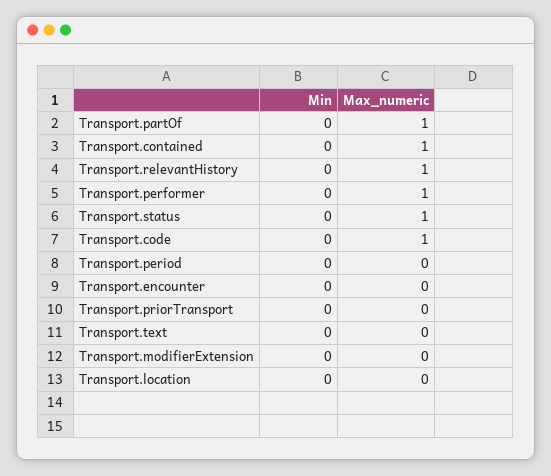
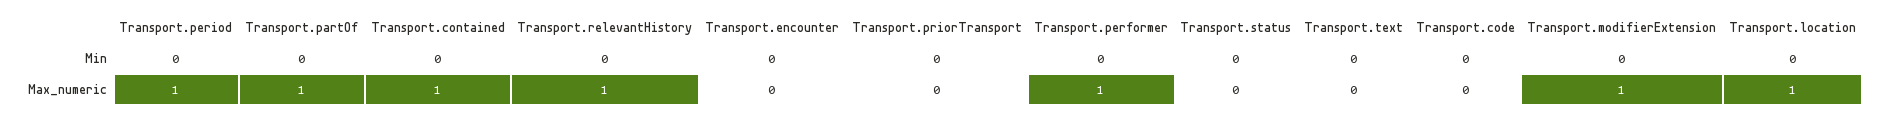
  {
    "Min": {
      "Transport.partOf": 0,
      "Transport.contained": 0,
      "Transport.relevantHistory": 0,
      "Transport.performer": 0,
      "Transport.status": 0,
      "Transport.code": 0,
      "Transport.period": 0,
      "Transport.encounter": 0,
      "Transport.priorTransport": 0,
      "Transport.text": 0,
      "Transport.modifierExtension": 0,
      "Transport.location": 0
    },
    "Max_numeric": {
      "Transport.partOf": 1,
      "Transport.contained": 1,
      "Transport.relevantHistory": 1,
      "Transport.performer": 1,
-     "Transport.status": 1,
+     "Transport.status": 0,
-     "Transport.code": 1,
+     "Transport.code": 0,
-     "Transport.period": 0,
+     "Transport.period": 1,
      "Transport.encounter": 0,
      "Transport.priorTransport": 0,
      "Transport.text": 0,
-     "Transport.modifierExtension": 0,
+     "Transport.modifierExtension": 1,
-     "Transport.location": 0
+     "Transport.location": 1
    }
  }

